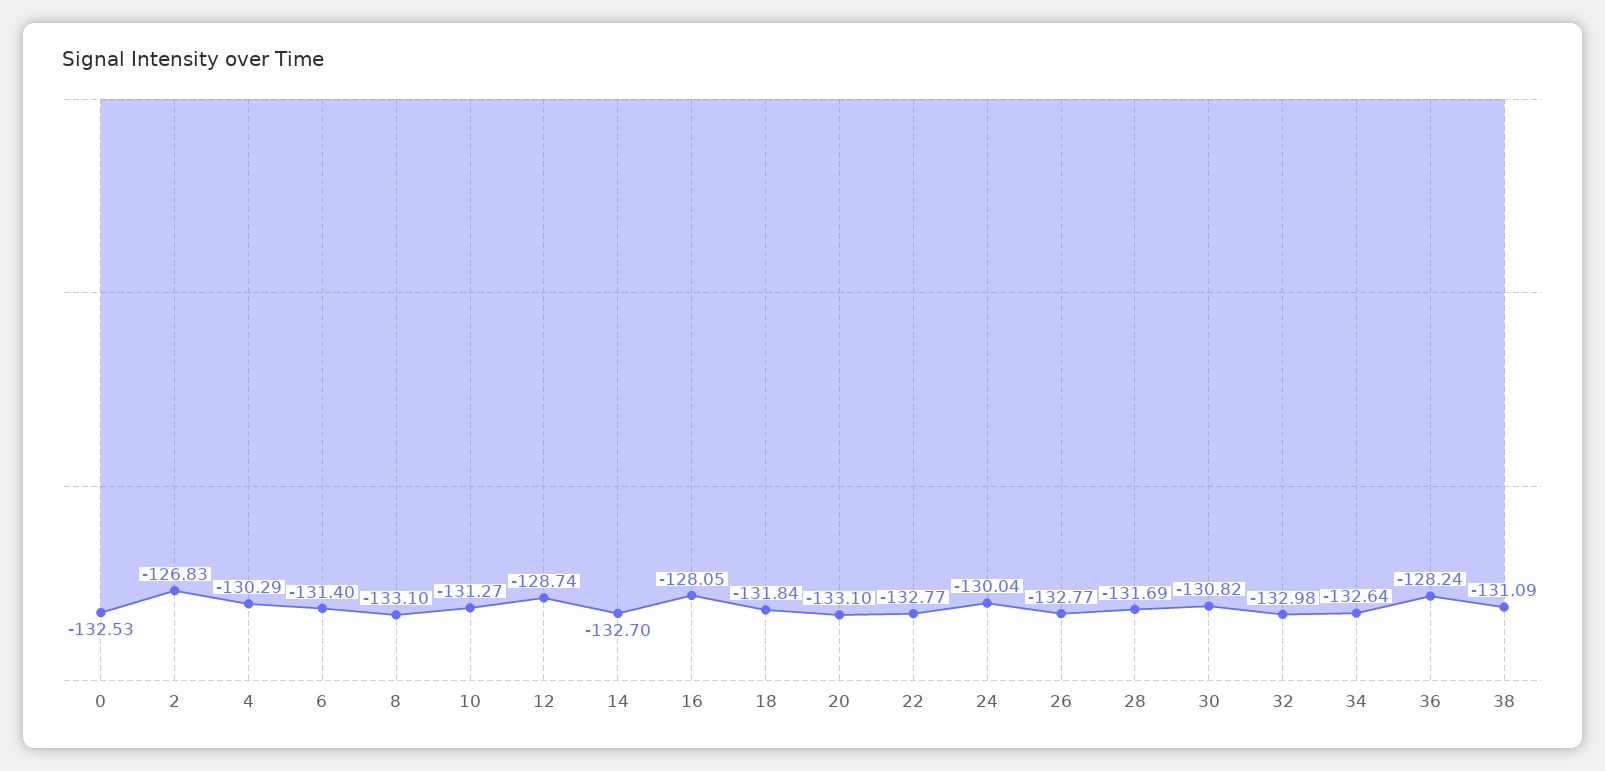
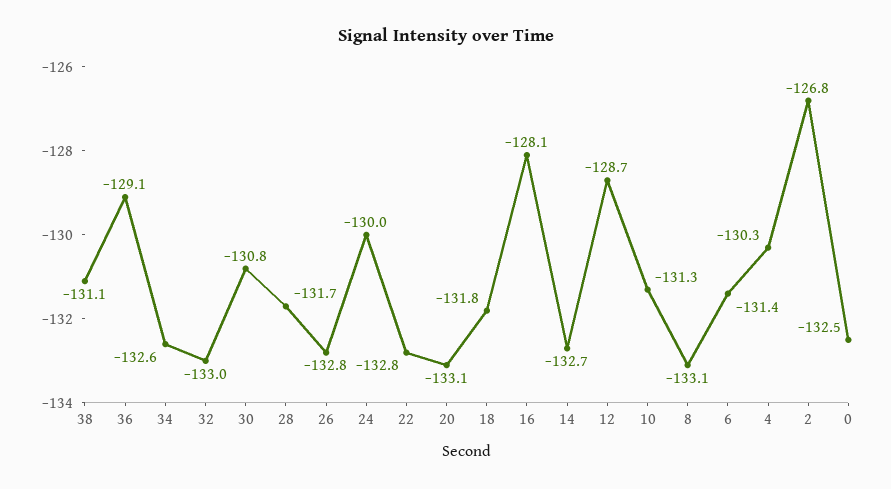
  {
    "0": -132.53,
    "2": -126.83,
    "4": -130.29,
    "6": -131.4,
    "8": -133.1,
    "10": -131.27,
    "12": -128.74,
    "14": -132.7,
    "16": -128.05,
    "18": -131.84,
    "20": -133.1,
    "22": -132.77,
    "24": -130.04,
    "26": -132.77,
    "28": -131.69,
    "30": -130.82,
    "32": -132.98,
    "34": -132.64,
-   "36": -128.24,
+   "36": -129.1,
    "38": -131.09
  }

